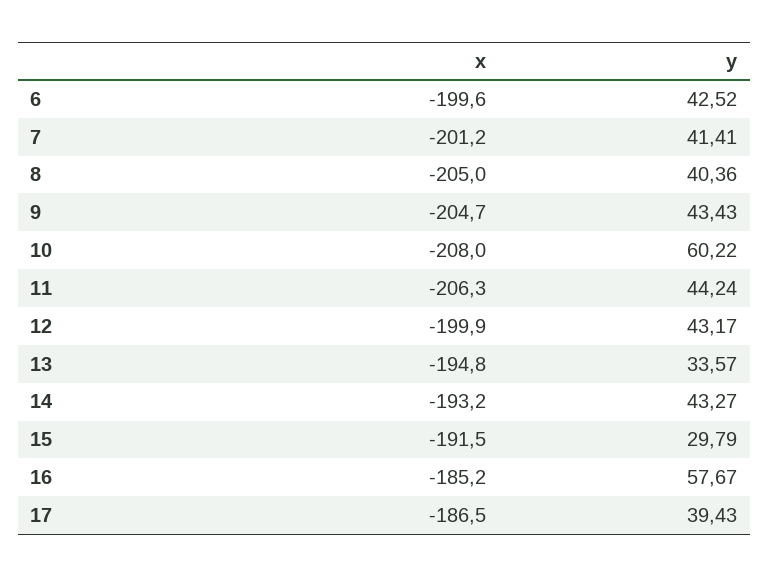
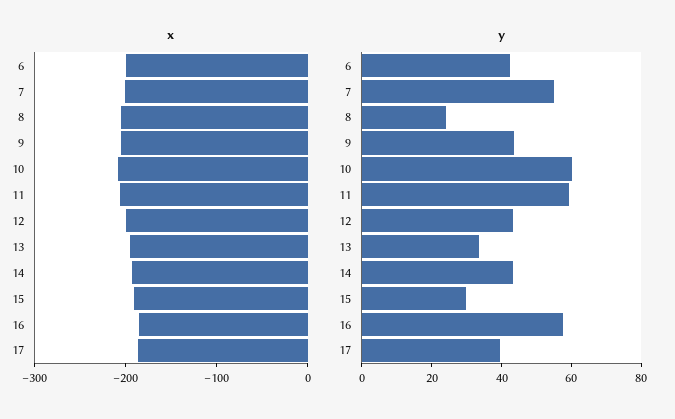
  {
    "x": {
      "6": -199.6,
      "7": -201.2,
      "8": -205,
      "9": -204.7,
      "10": -208,
      "11": -206.3,
      "12": -199.9,
      "13": -194.8,
      "14": -193.2,
      "15": -191.5,
      "16": -185.2,
      "17": -186.5
    },
    "y": {
      "6": 42.52,
-     "7": 41.41,
+     "7": 55,
-     "8": 40.36,
+     "8": 25,
      "9": 43.43,
      "10": 60.22,
-     "11": 44.24,
+     "11": 60,
      "12": 43.17,
      "13": 33.57,
      "14": 43.27,
      "15": 29.79,
      "16": 57.67,
      "17": 39.43
    }
  }

